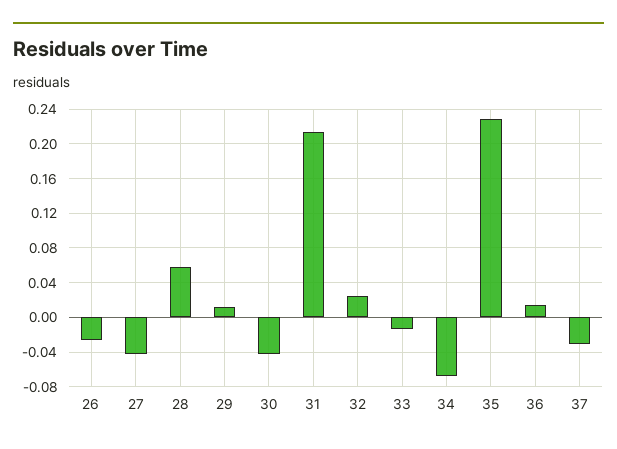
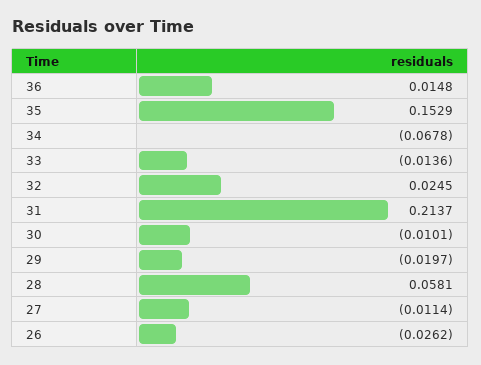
  {
    "26": -0.0262,
-   "27": -0.04,
+   "27": -0.0114,
    "28": 0.0581,
-   "29": 0.01,
+   "29": -0.0197,
-   "30": -0.04,
+   "30": -0.0101,
    "31": 0.2137,
    "32": 0.0245,
    "33": -0.0136,
    "34": -0.0678,
-   "35": 0.23,
+   "35": 0.1529,
-   "36": 0.0148,
+   "36": 0.0148
-   "37": -0.03
  }

